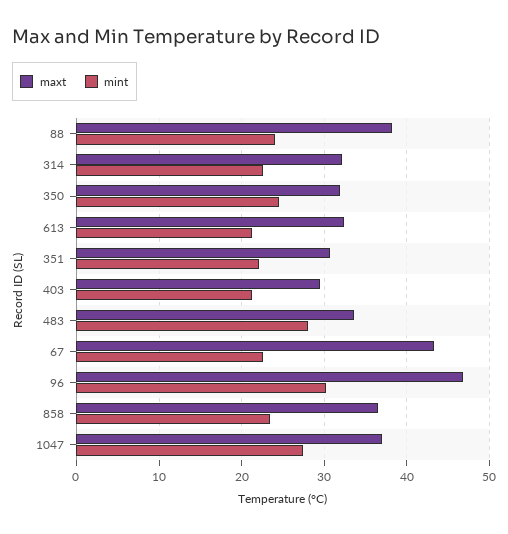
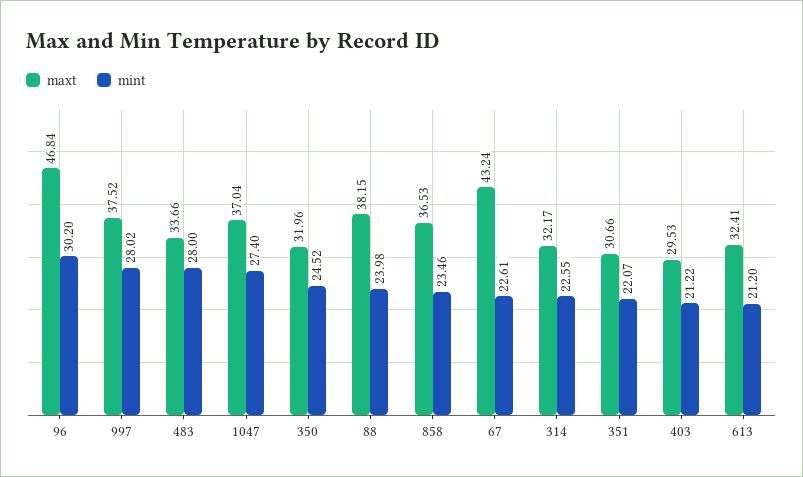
  {
    "maxt": {
      "88": 38.15,
      "314": 32.17,
      "350": 31.96,
      "613": 32.41,
      "351": 30.66,
      "403": 29.53,
      "483": 33.66,
      "67": 43.24,
      "96": 46.84,
      "858": 36.53,
-     "1047": 37.04
+     "1047": 37.04,
+     "997": 37.52
    },
    "mint": {
      "88": 23.98,
      "314": 22.55,
      "350": 24.52,
      "613": 21.2,
      "351": 22.07,
      "403": 21.22,
      "483": 28,
      "67": 22.61,
      "96": 30.2,
      "858": 23.46,
-     "1047": 27.4
+     "1047": 27.4,
+     "997": 28.02
    }
  }

